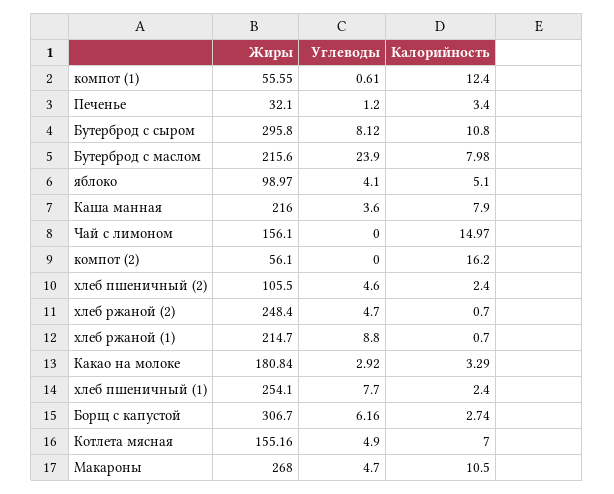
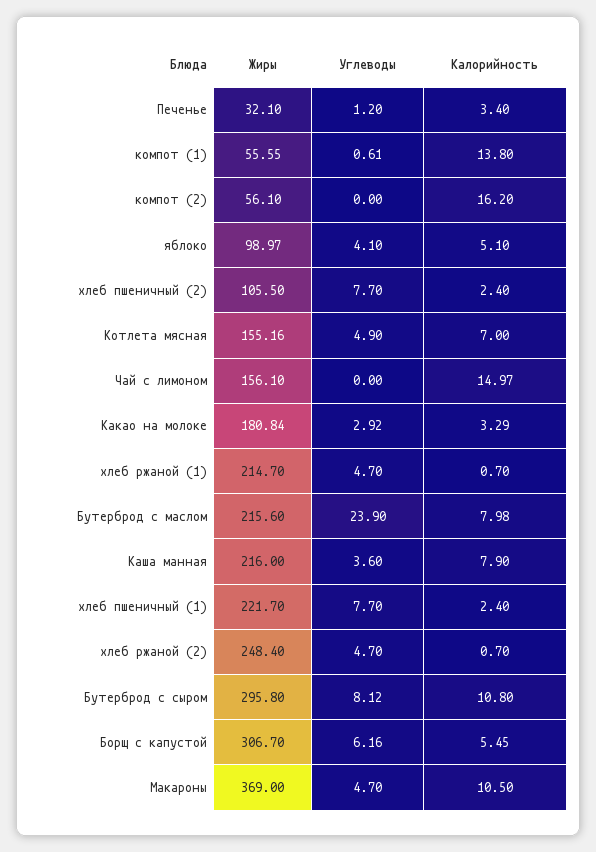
  {
    "Жиры": {
      "компот (1)": 55.55,
      "Печенье": 32.1,
      "Бутерброд с сыром": 295.8,
      "Бутерброд с маслом": 215.6,
      "яблоко": 98.97,
      "Каша манная": 216,
      "Чай с лимоном": 156.1,
      "компот (2)": 56.1,
      "хлеб пшеничный (2)": 105.5,
      "хлеб ржаной (2)": 248.4,
      "хлеб ржаной (1)": 214.7,
      "Какао на молоке": 180.84,
-     "хлеб пшеничный (1)": 254.1,
+     "хлеб пшеничный (1)": 221.7,
      "Борщ с капустой": 306.7,
      "Котлета мясная": 155.16,
-     "Макароны": 268
+     "Макароны": 369
    },
    "Углеводы": {
      "компот (1)": 0.61,
      "Печенье": 1.2,
      "Бутерброд с сыром": 8.12,
      "Бутерброд с маслом": 23.9,
      "яблоко": 4.1,
      "Каша манная": 3.6,
      "Чай с лимоном": 0,
      "компот (2)": 0,
-     "хлеб пшеничный (2)": 4.6,
+     "хлеб пшеничный (2)": 7.7,
      "хлеб ржаной (2)": 4.7,
-     "хлеб ржаной (1)": 8.8,
+     "хлеб ржаной (1)": 4.7,
      "Какао на молоке": 2.92,
      "хлеб пшеничный (1)": 7.7,
      "Борщ с капустой": 6.16,
      "Котлета мясная": 4.9,
      "Макароны": 4.7
    },
    "Калорийность": {
-     "компот (1)": 12.4,
+     "компот (1)": 13.8,
      "Печенье": 3.4,
      "Бутерброд с сыром": 10.8,
      "Бутерброд с маслом": 7.98,
      "яблоко": 5.1,
      "Каша манная": 7.9,
      "Чай с лимоном": 14.97,
      "компот (2)": 16.2,
      "хлеб пшеничный (2)": 2.4,
      "хлеб ржаной (2)": 0.7,
      "хлеб ржаной (1)": 0.7,
      "Какао на молоке": 3.29,
      "хлеб пшеничный (1)": 2.4,
-     "Борщ с капустой": 2.74,
+     "Борщ с капустой": 5.45,
      "Котлета мясная": 7,
      "Макароны": 10.5
    }
  }

